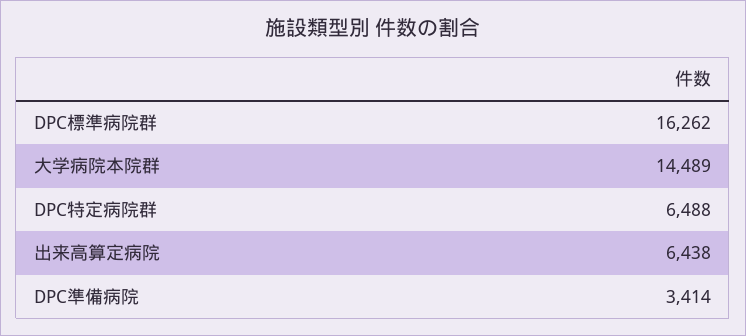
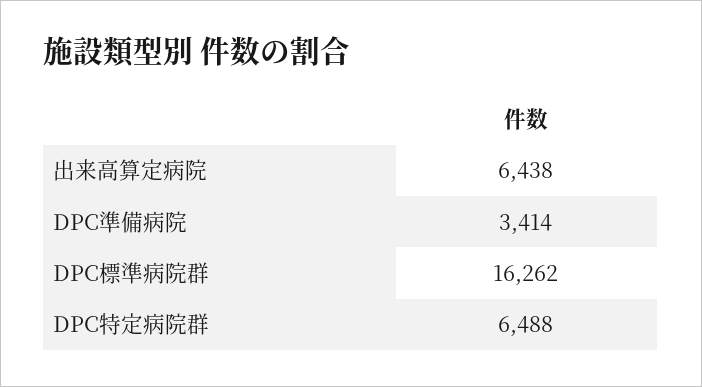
  {
    "DPC標準病院群": 16262,
-   "大学病院本院群": 14489,
    "DPC特定病院群": 6488,
    "出来高算定病院": 6438,
    "DPC準備病院": 3414
  }

